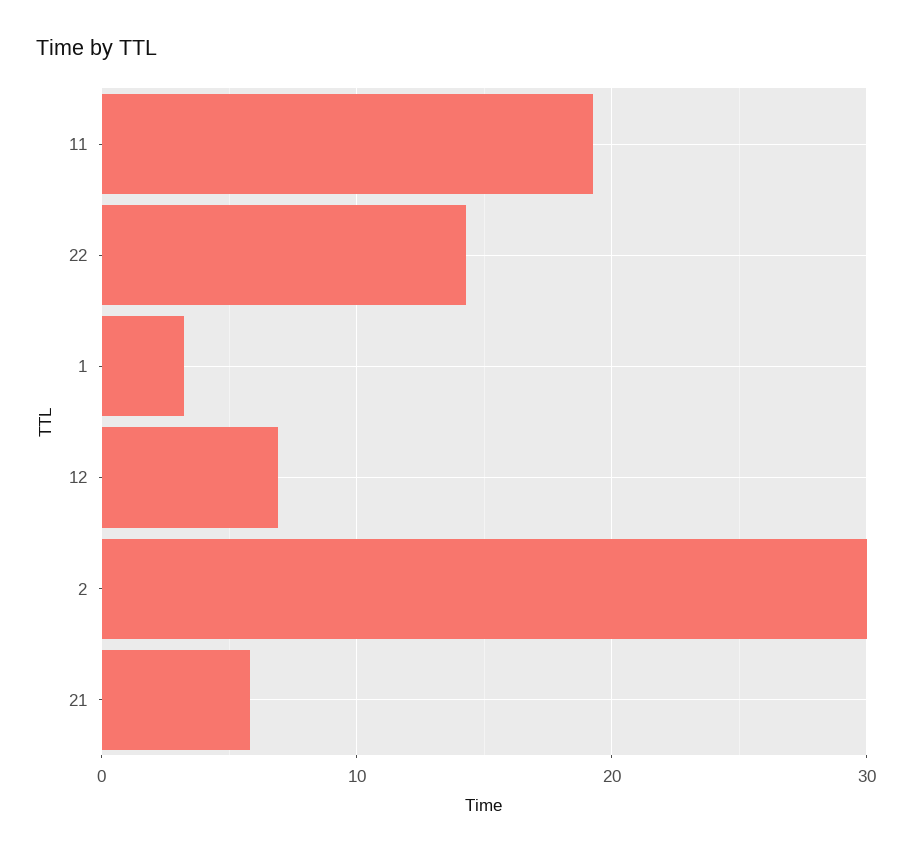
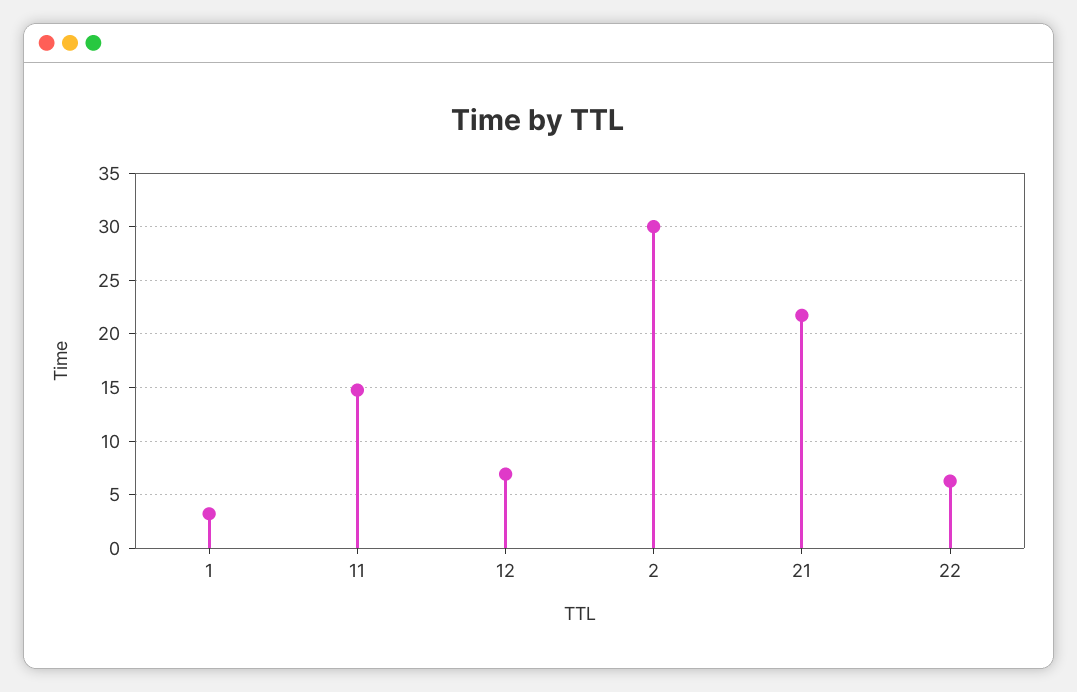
  {
-   "11": 19,
+   "11": 15,
-   "22": 14,
+   "22": 6,
    "1": 3,
    "12": 7,
    "2": 30,
-   "21": 6
+   "21": 22
  }

